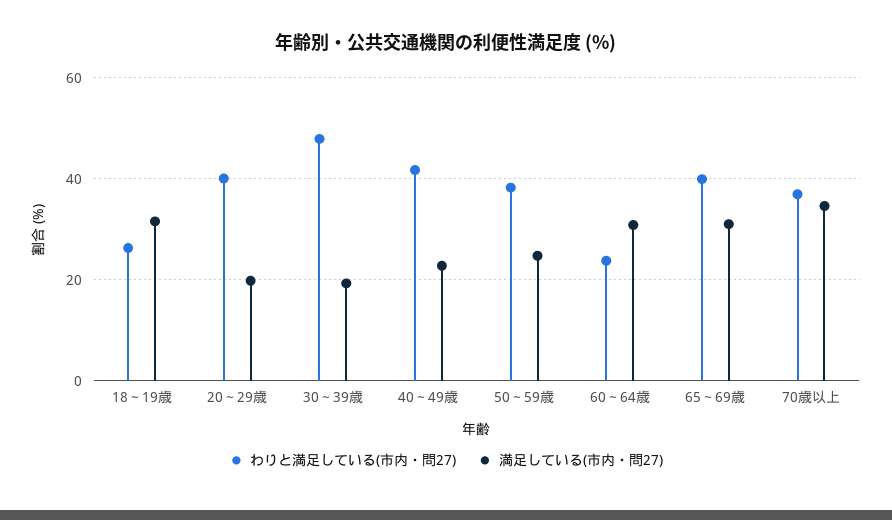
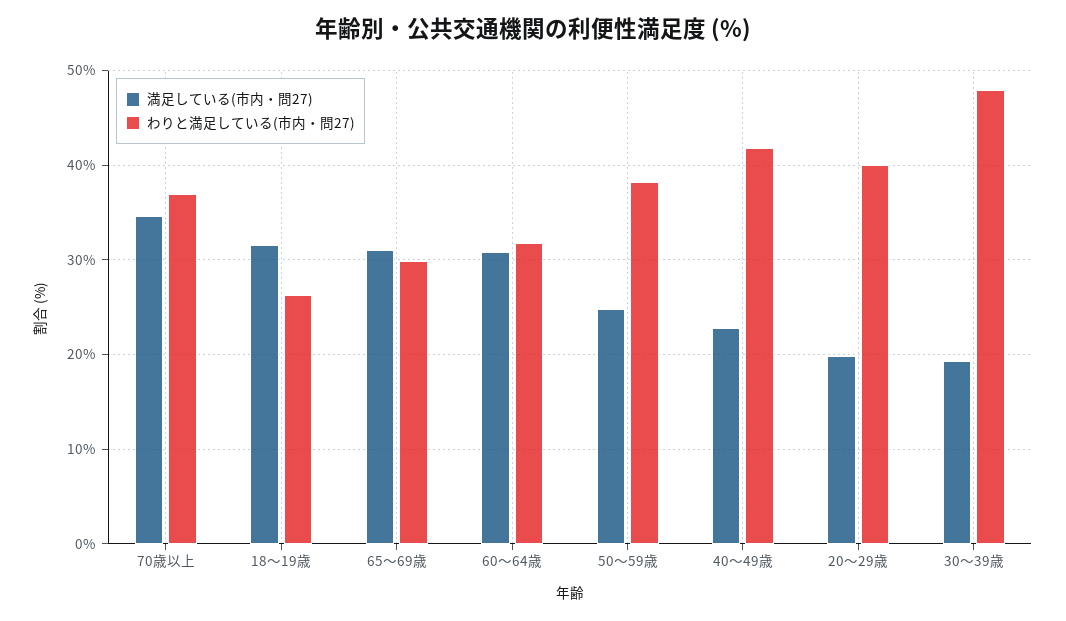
  {
    "わりと満足している(市内・問27)": {
      "18～19歳": 26,
      "20～29歳": 40,
      "30～39歳": 48,
      "40～49歳": 42,
      "50～59歳": 38,
-     "60～64歳": 24,
+     "60～64歳": 32,
-     "65～69歳": 40,
+     "65～69歳": 30,
      "70歳以上": 37
    },
    "満足している(市内・問27)": {
      "18～19歳": 32,
      "20～29歳": 20,
      "30～39歳": 19,
      "40～49歳": 23,
      "50～59歳": 25,
      "60～64歳": 31,
      "65～69歳": 31,
      "70歳以上": 35
    }
  }

